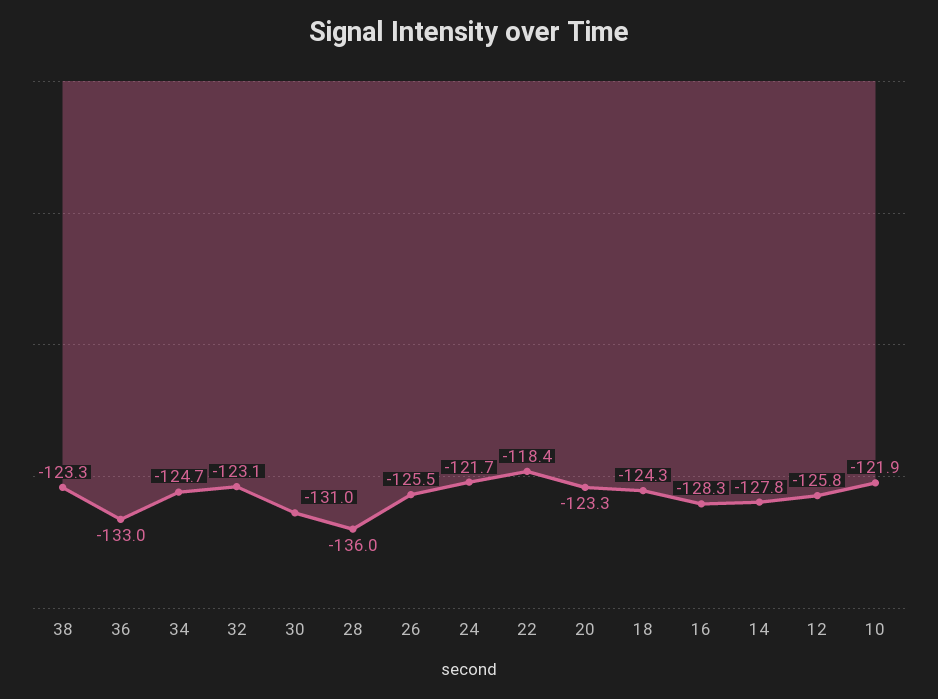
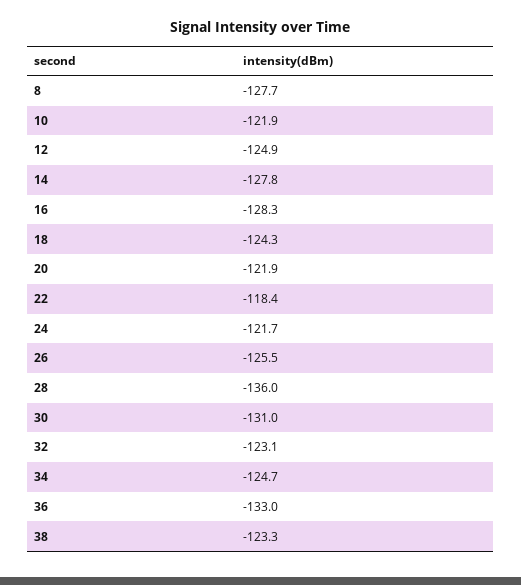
  {
    "38": -123.3,
    "36": -133,
    "34": -124.7,
    "32": -123.1,
    "30": -131,
    "28": -136,
    "26": -125.5,
    "24": -121.7,
    "22": -118.4,
-   "20": -123.3,
+   "20": -121.9,
    "18": -124.3,
    "16": -128.3,
    "14": -127.8,
-   "12": -125.8,
+   "12": -124.9,
-   "10": -121.9
+   "10": -121.9,
+   "8": -127.7
  }

